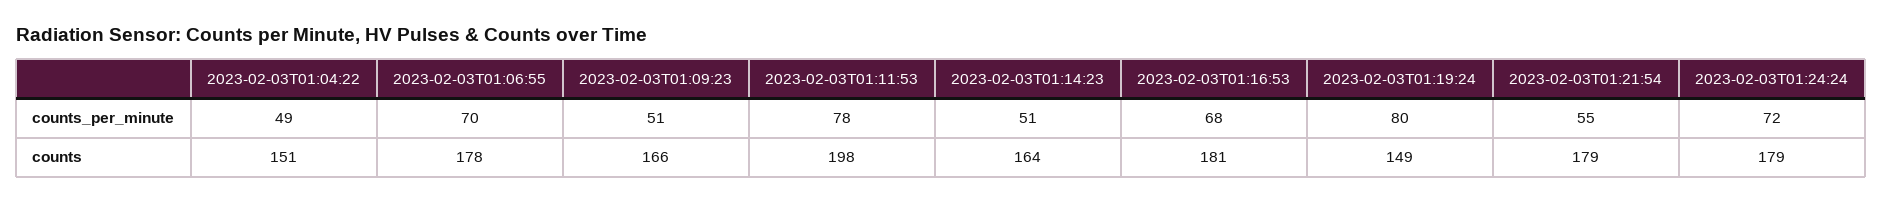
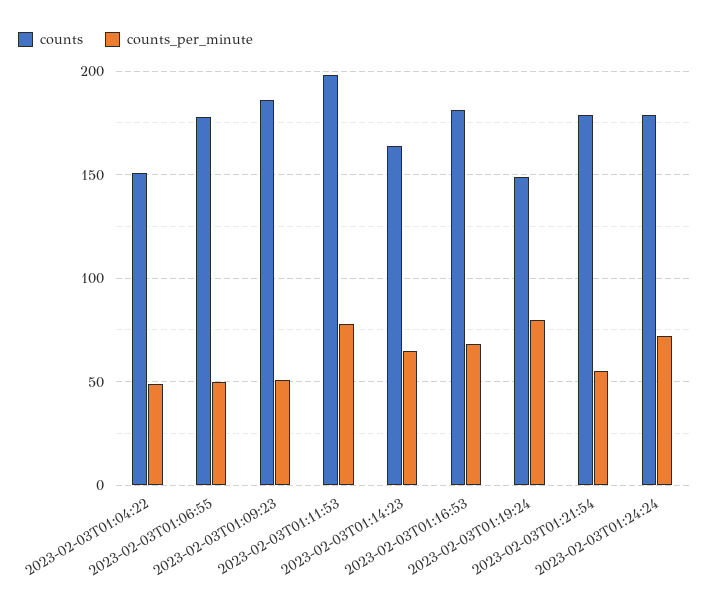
  {
    "counts_per_minute": {
      "2023-02-03T01:04:22": 49,
-     "2023-02-03T01:06:55": 70,
+     "2023-02-03T01:06:55": 50,
      "2023-02-03T01:09:23": 51,
      "2023-02-03T01:11:53": 78,
-     "2023-02-03T01:14:23": 51,
+     "2023-02-03T01:14:23": 65,
      "2023-02-03T01:16:53": 68,
      "2023-02-03T01:19:24": 80,
      "2023-02-03T01:21:54": 55,
      "2023-02-03T01:24:24": 72
    },
    "counts": {
      "2023-02-03T01:04:22": 151,
      "2023-02-03T01:06:55": 178,
-     "2023-02-03T01:09:23": 166,
+     "2023-02-03T01:09:23": 185,
      "2023-02-03T01:11:53": 198,
      "2023-02-03T01:14:23": 164,
      "2023-02-03T01:16:53": 181,
      "2023-02-03T01:19:24": 149,
      "2023-02-03T01:21:54": 179,
      "2023-02-03T01:24:24": 179
    }
  }

